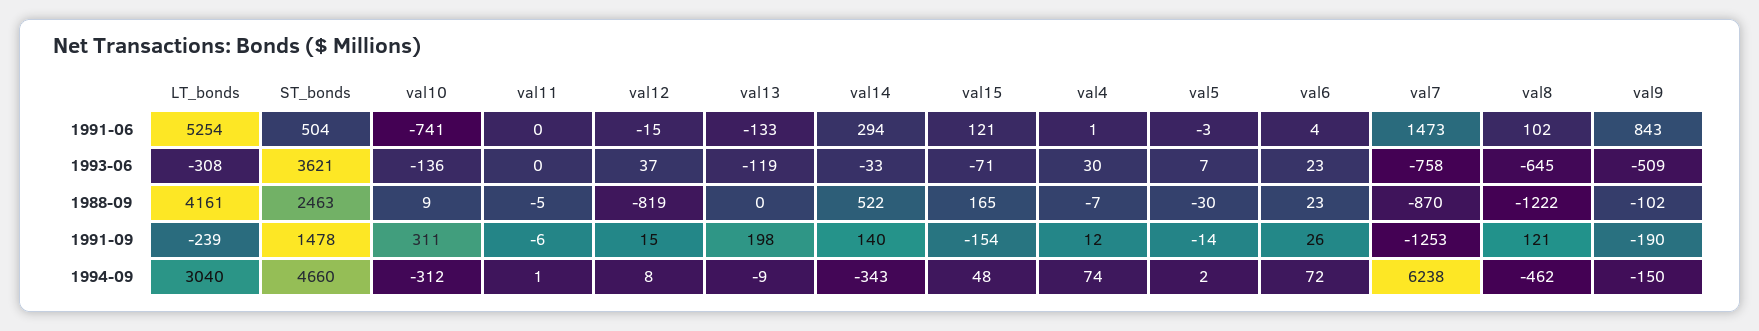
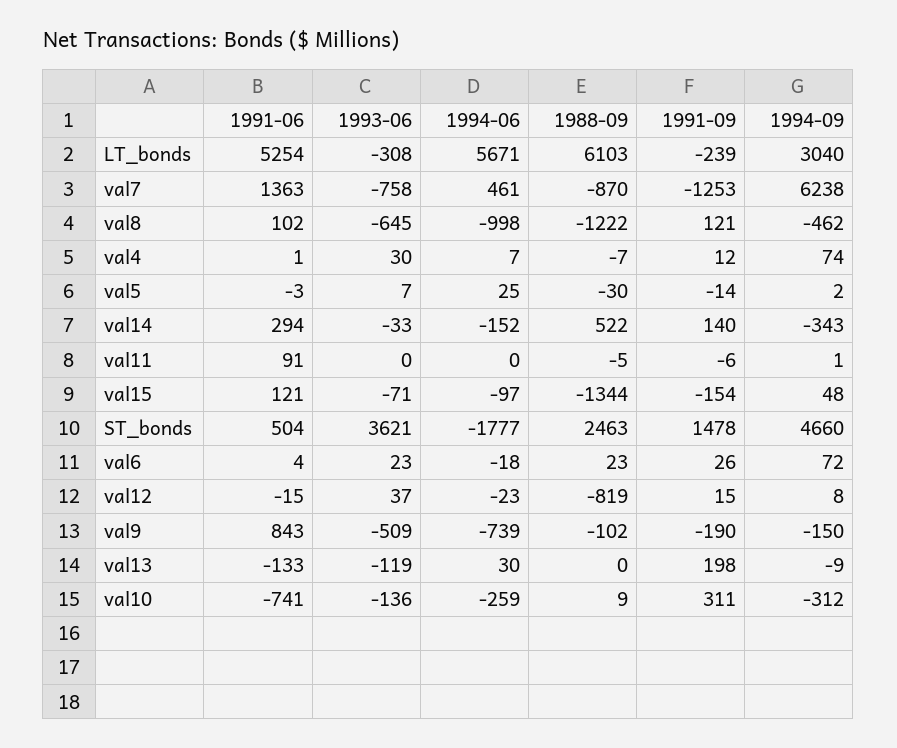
  {
    "LT_bonds": {
      "1991-06": 5254,
      "1993-06": -308,
-     "1988-09": 4161,
+     "1988-09": 6103,
      "1991-09": -239,
-     "1994-09": 3040
+     "1994-09": 3040,
+     "1994-06": 5671
    },
    "ST_bonds": {
      "1991-06": 504,
      "1993-06": 3621,
      "1988-09": 2463,
      "1991-09": 1478,
-     "1994-09": 4660
+     "1994-09": 4660,
+     "1994-06": -1777
    },
    "val10": {
      "1991-06": -741,
      "1993-06": -136,
      "1988-09": 9,
      "1991-09": 311,
-     "1994-09": -312
+     "1994-09": -312,
+     "1994-06": -259
    },
    "val11": {
-     "1991-06": 0,
+     "1991-06": 91,
      "1993-06": 0,
      "1988-09": -5,
      "1991-09": -6,
-     "1994-09": 1
+     "1994-09": 1,
+     "1994-06": 0
    },
    "val12": {
      "1991-06": -15,
      "1993-06": 37,
      "1988-09": -819,
      "1991-09": 15,
-     "1994-09": 8
+     "1994-09": 8,
+     "1994-06": -23
    },
    "val13": {
      "1991-06": -133,
      "1993-06": -119,
      "1988-09": 0,
      "1991-09": 198,
-     "1994-09": -9
+     "1994-09": -9,
+     "1994-06": 30
    },
    "val14": {
      "1991-06": 294,
      "1993-06": -33,
      "1988-09": 522,
      "1991-09": 140,
-     "1994-09": -343
+     "1994-09": -343,
+     "1994-06": -152
    },
    "val15": {
      "1991-06": 121,
      "1993-06": -71,
-     "1988-09": 165,
+     "1988-09": -1344,
      "1991-09": -154,
-     "1994-09": 48
+     "1994-09": 48,
+     "1994-06": -97
    },
    "val4": {
      "1991-06": 1,
      "1993-06": 30,
      "1988-09": -7,
      "1991-09": 12,
-     "1994-09": 74
+     "1994-09": 74,
+     "1994-06": 7
    },
    "val5": {
      "1991-06": -3,
      "1993-06": 7,
      "1988-09": -30,
      "1991-09": -14,
-     "1994-09": 2
+     "1994-09": 2,
+     "1994-06": 25
    },
    "val6": {
      "1991-06": 4,
      "1993-06": 23,
      "1988-09": 23,
      "1991-09": 26,
-     "1994-09": 72
+     "1994-09": 72,
+     "1994-06": -18
    },
    "val7": {
-     "1991-06": 1473,
+     "1991-06": 1363,
      "1993-06": -758,
      "1988-09": -870,
      "1991-09": -1253,
-     "1994-09": 6238
+     "1994-09": 6238,
+     "1994-06": 461
    },
    "val8": {
      "1991-06": 102,
      "1993-06": -645,
      "1988-09": -1222,
      "1991-09": 121,
-     "1994-09": -462
+     "1994-09": -462,
+     "1994-06": -998
    },
    "val9": {
      "1991-06": 843,
      "1993-06": -509,
      "1988-09": -102,
      "1991-09": -190,
-     "1994-09": -150
+     "1994-09": -150,
+     "1994-06": -739
    }
  }

